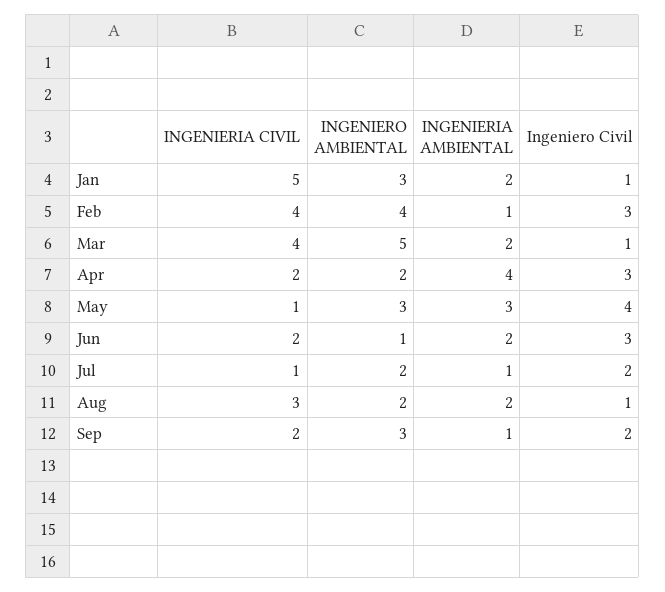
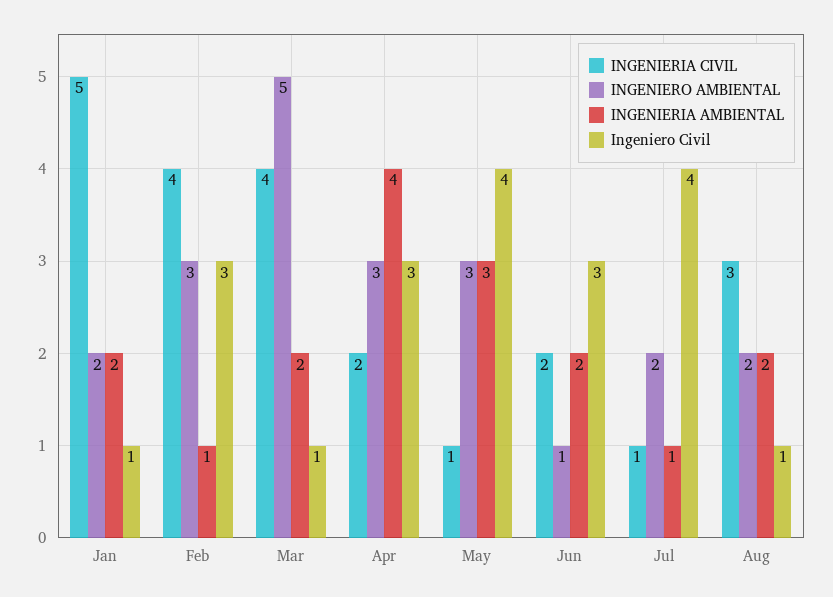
  {
    "INGENIERIA CIVIL": {
      "Jan": 5,
      "Feb": 4,
      "Mar": 4,
      "Apr": 2,
      "May": 1,
      "Jun": 2,
      "Jul": 1,
-     "Aug": 3,
+     "Aug": 3
-     "Sep": 2
    },
    "INGENIERO AMBIENTAL": {
-     "Jan": 3,
+     "Jan": 2,
-     "Feb": 4,
+     "Feb": 3,
      "Mar": 5,
-     "Apr": 2,
+     "Apr": 3,
      "May": 3,
      "Jun": 1,
      "Jul": 2,
-     "Aug": 2,
+     "Aug": 2
-     "Sep": 3
    },
    "INGENIERIA AMBIENTAL": {
      "Jan": 2,
      "Feb": 1,
      "Mar": 2,
      "Apr": 4,
      "May": 3,
      "Jun": 2,
      "Jul": 1,
-     "Aug": 2,
+     "Aug": 2
-     "Sep": 1
    },
    "Ingeniero Civil": {
      "Jan": 1,
      "Feb": 3,
      "Mar": 1,
      "Apr": 3,
      "May": 4,
      "Jun": 3,
-     "Jul": 2,
+     "Jul": 4,
-     "Aug": 1,
+     "Aug": 1
-     "Sep": 2
    }
  }

